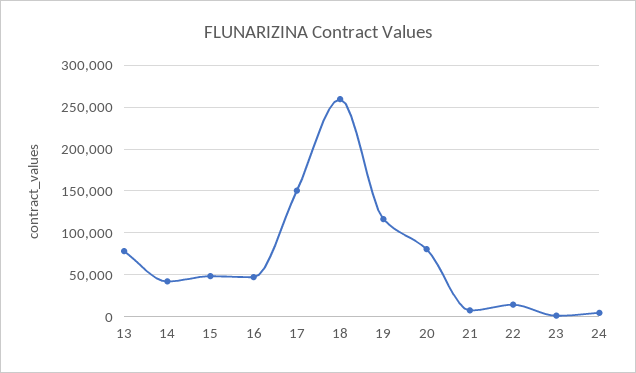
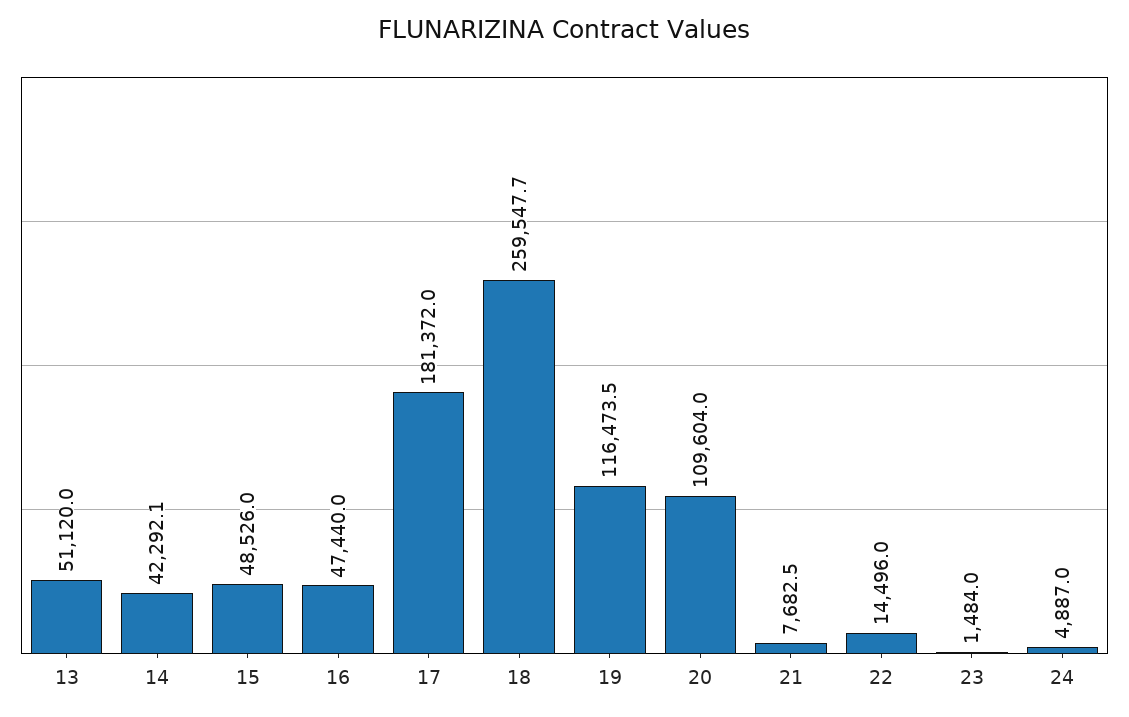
  {
-   "13": 80000,
+   "13": 51120,
    "14": 42292.1,
    "15": 48526,
    "16": 47440,
-   "17": 150000,
+   "17": 181372,
    "18": 259547.7,
    "19": 116473.5,
-   "20": 80000,
+   "20": 109604,
    "21": 7682.5,
    "22": 14496,
    "23": 1484,
    "24": 4887
  }

